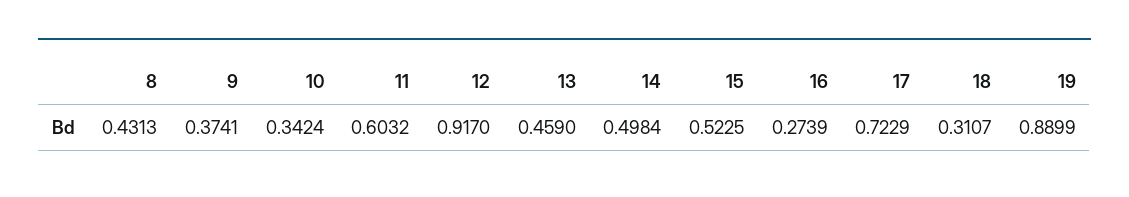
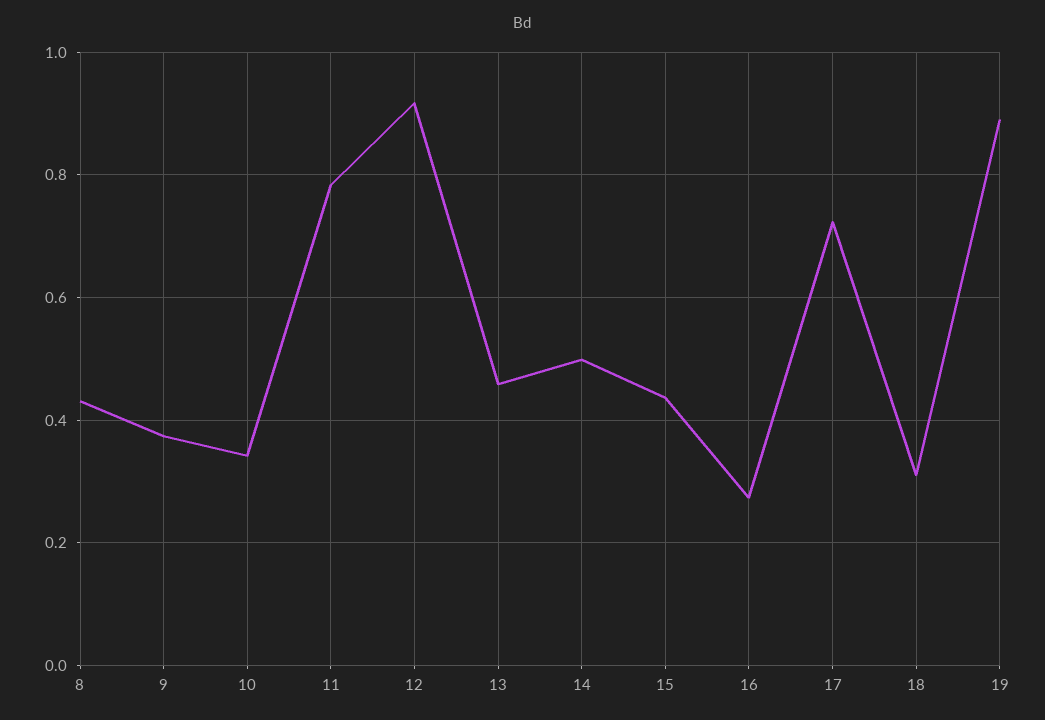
  {
    "8": 0.4313,
    "9": 0.3741,
    "10": 0.3424,
-   "11": 0.6032,
+   "11": 0.78,
    "12": 0.917,
    "13": 0.459,
    "14": 0.4984,
-   "15": 0.5225,
+   "15": 0.44,
    "16": 0.2739,
    "17": 0.7229,
    "18": 0.3107,
    "19": 0.8899
  }

